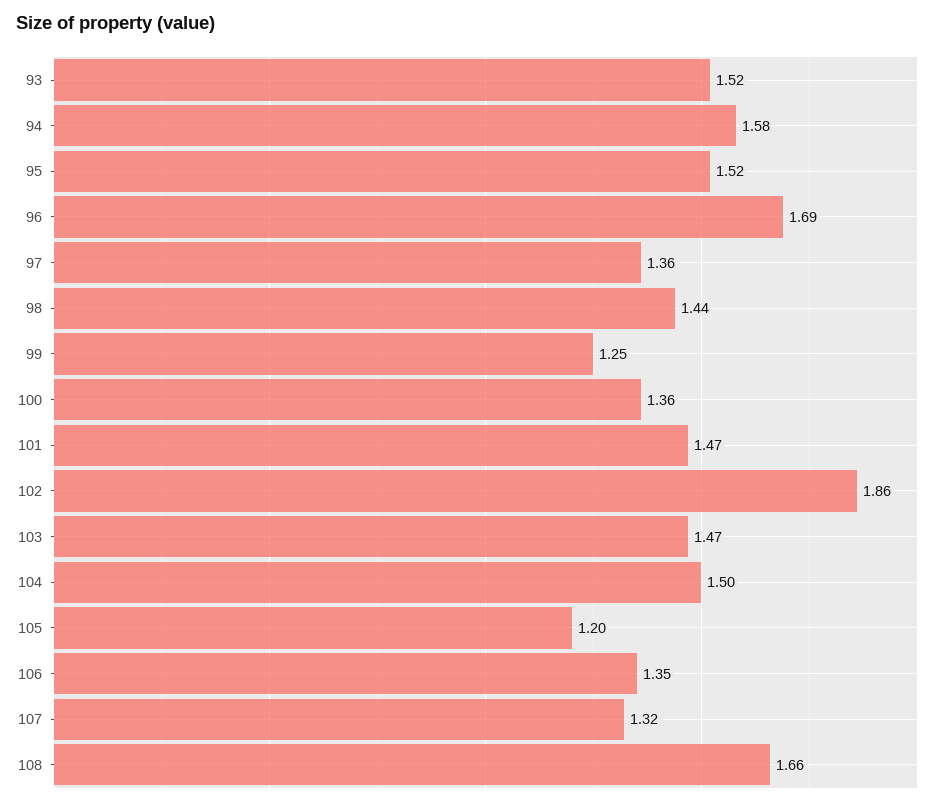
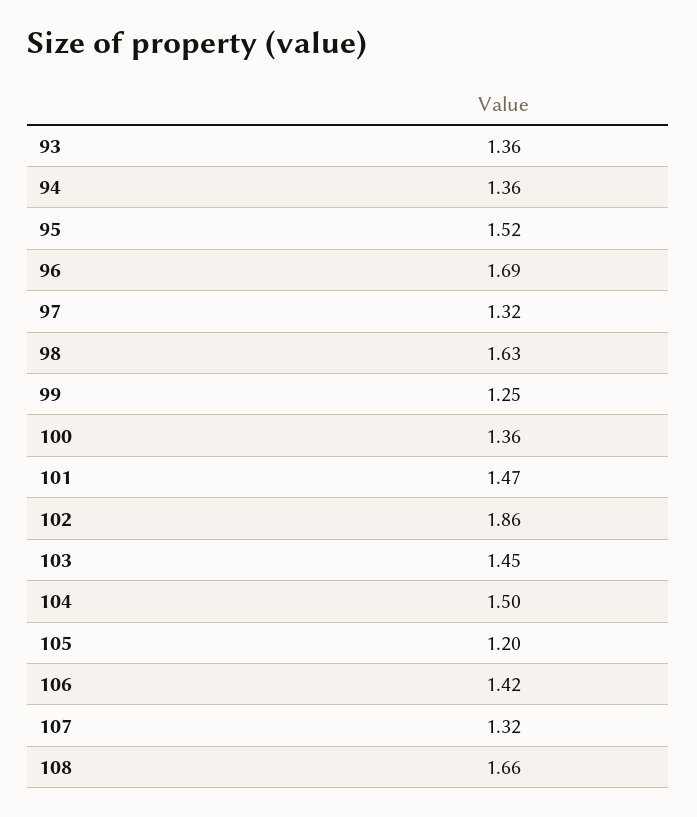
  {
-   "93": 1.52,
+   "93": 1.36,
-   "94": 1.58,
+   "94": 1.36,
    "95": 1.52,
    "96": 1.69,
-   "97": 1.36,
+   "97": 1.32,
-   "98": 1.44,
+   "98": 1.63,
    "99": 1.25,
    "100": 1.36,
    "101": 1.47,
    "102": 1.86,
-   "103": 1.47,
+   "103": 1.45,
    "104": 1.5,
    "105": 1.2,
-   "106": 1.35,
+   "106": 1.42,
    "107": 1.32,
    "108": 1.66
  }

